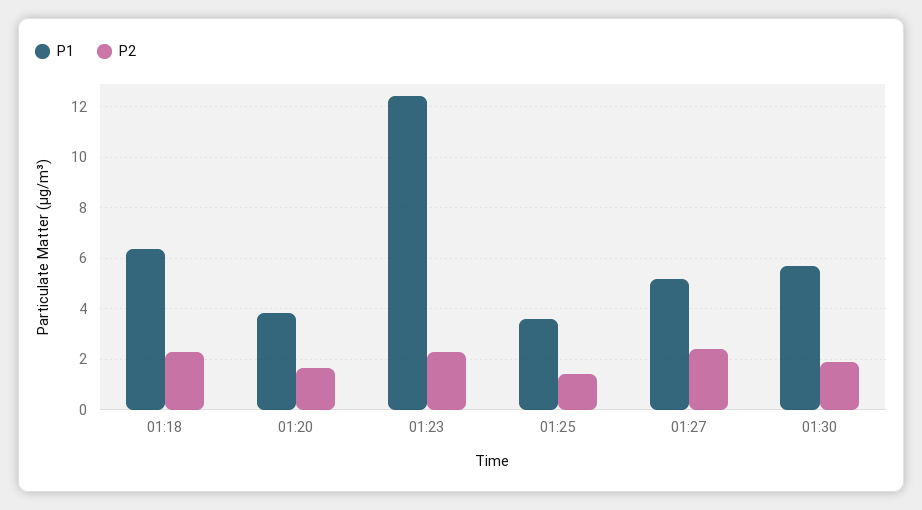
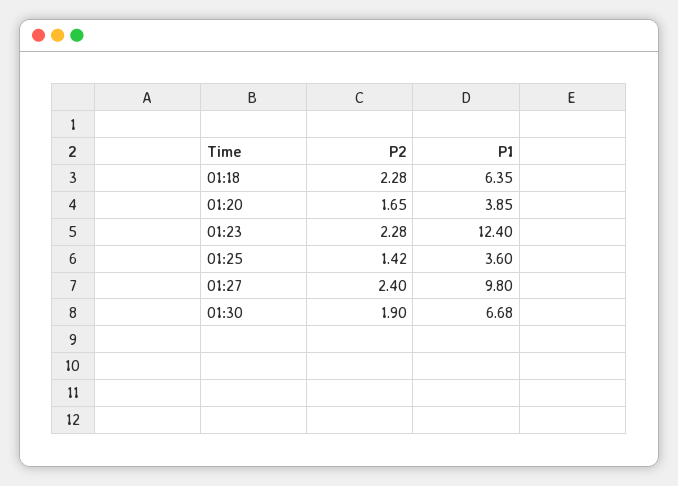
  {
    "P1": {
      "01:18": 6.35,
      "01:20": 3.85,
      "01:23": 12.4,
      "01:25": 3.6,
-     "01:27": 5.25,
+     "01:27": 9.8,
-     "01:30": 5.75
+     "01:30": 6.68
    },
    "P2": {
      "01:18": 2.28,
      "01:20": 1.65,
      "01:23": 2.28,
      "01:25": 1.42,
      "01:27": 2.4,
      "01:30": 1.9
    }
  }

